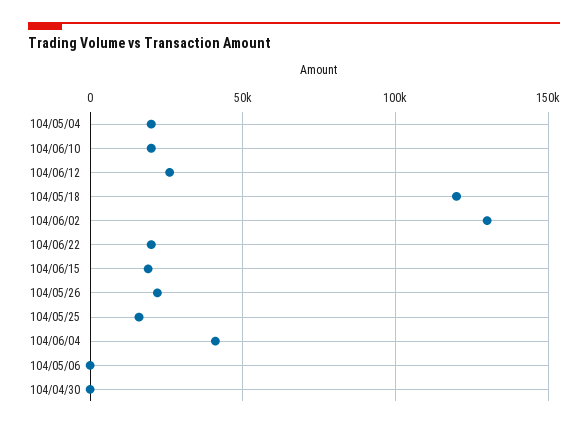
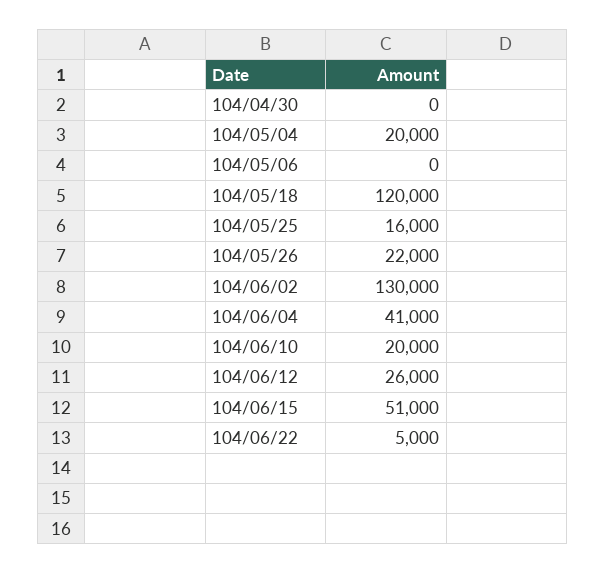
  {
    "104/05/04": 20000,
    "104/06/10": 20000,
    "104/06/12": 26000,
    "104/05/18": 120000,
    "104/06/02": 130000,
-   "104/06/22": 20000,
+   "104/06/22": 5000,
-   "104/06/15": 20000,
+   "104/06/15": 51000,
    "104/05/26": 22000,
    "104/05/25": 16000,
    "104/06/04": 41000,
    "104/05/06": 0,
    "104/04/30": 0
  }

